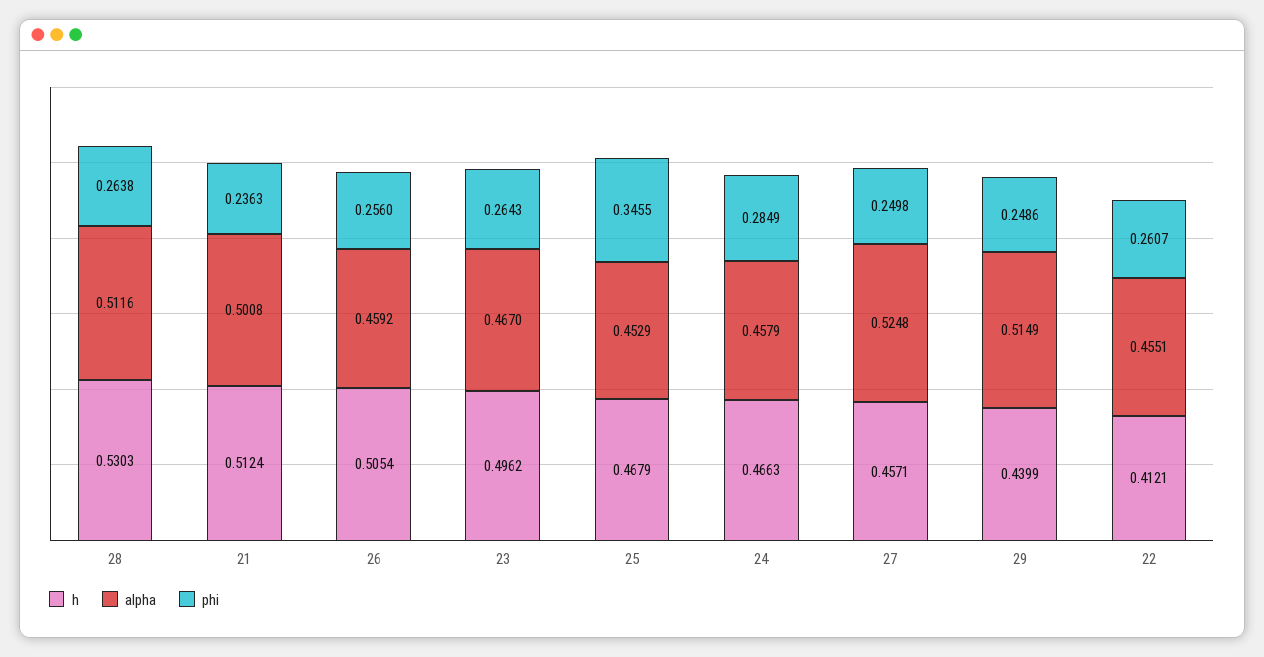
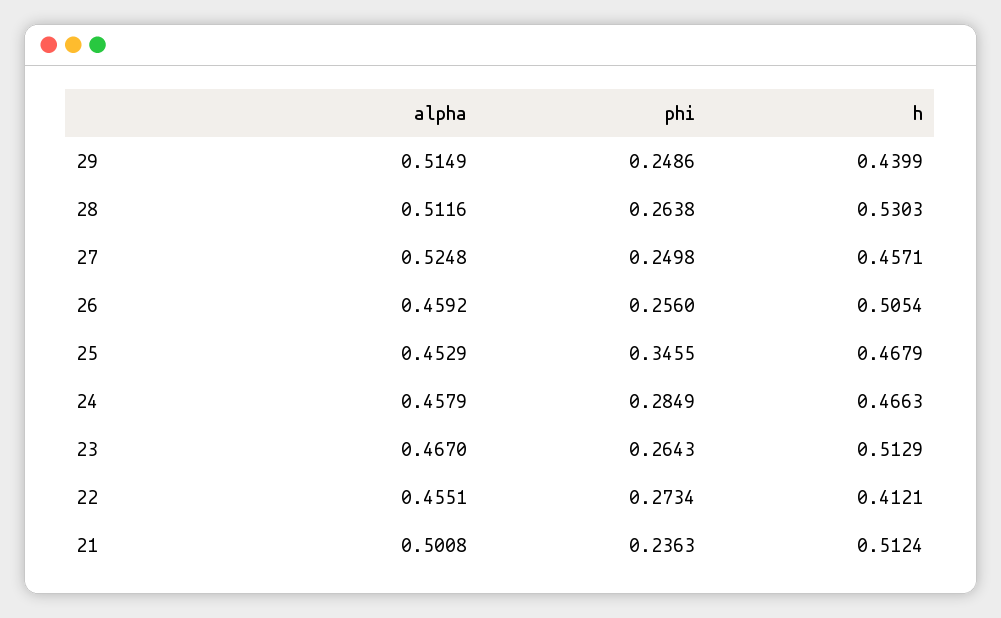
  {
    "h": {
      "28": 0.5303,
      "21": 0.5124,
      "26": 0.5054,
-     "23": 0.4962,
+     "23": 0.5129,
      "25": 0.4679,
      "24": 0.4663,
      "27": 0.4571,
      "29": 0.4399,
      "22": 0.4121
    },
    "alpha": {
      "28": 0.5116,
      "21": 0.5008,
      "26": 0.4592,
      "23": 0.467,
      "25": 0.4529,
      "24": 0.4579,
      "27": 0.5248,
      "29": 0.5149,
      "22": 0.4551
    },
    "phi": {
      "28": 0.2638,
      "21": 0.2363,
      "26": 0.256,
      "23": 0.2643,
      "25": 0.3455,
      "24": 0.2849,
      "27": 0.2498,
      "29": 0.2486,
-     "22": 0.2607
+     "22": 0.2734
    }
  }

